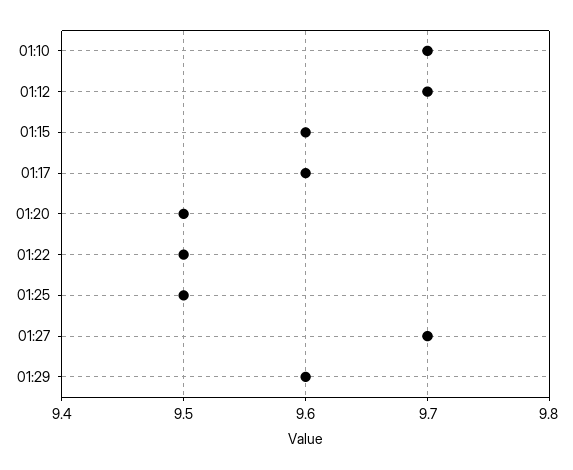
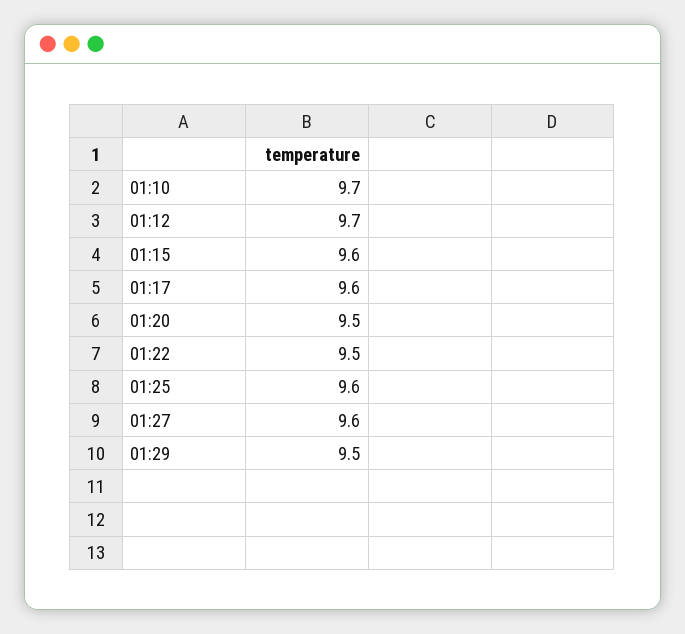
  {
    "01:10": 9.7,
    "01:12": 9.7,
    "01:15": 9.6,
    "01:17": 9.6,
    "01:20": 9.5,
    "01:22": 9.5,
-   "01:25": 9.5,
+   "01:25": 9.6,
-   "01:27": 9.7,
+   "01:27": 9.6,
-   "01:29": 9.6
+   "01:29": 9.5
  }

